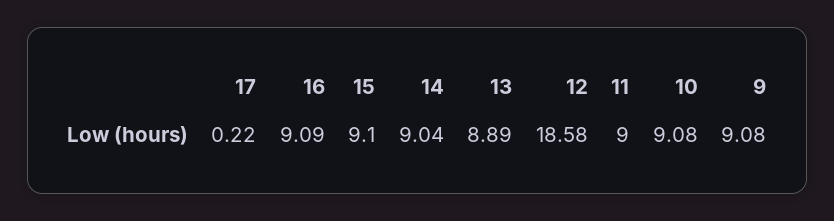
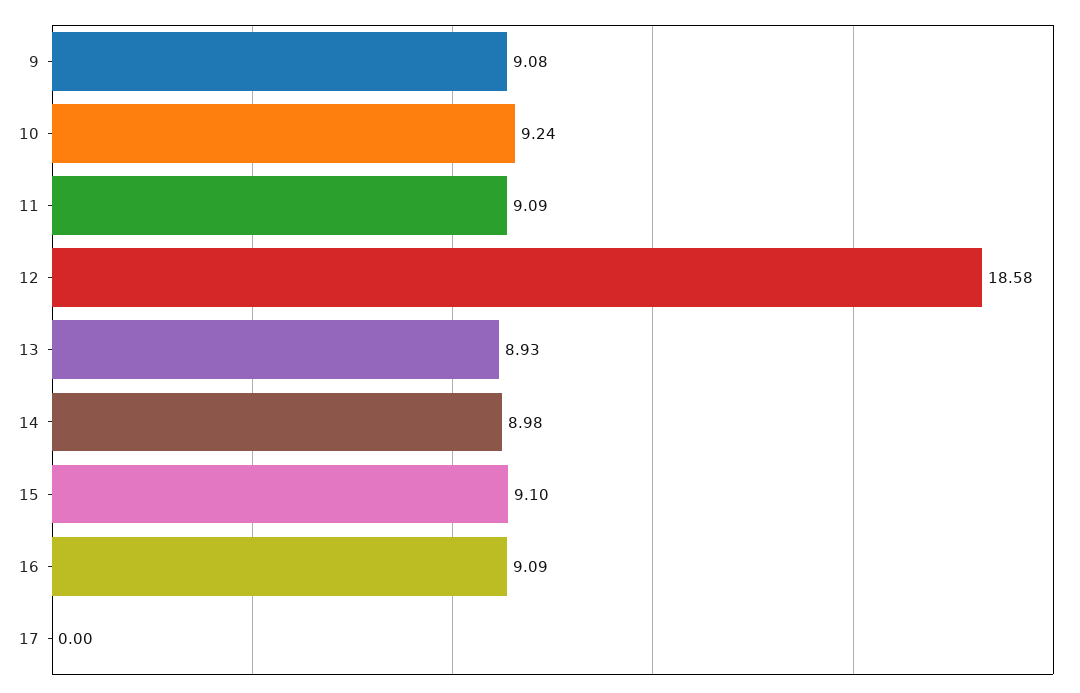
  {
-   "17": 0.22,
+   "17": 0,
    "16": 9.09,
    "15": 9.1,
-   "14": 9.04,
+   "14": 8.98,
-   "13": 8.89,
+   "13": 8.93,
    "12": 18.58,
-   "11": 9,
+   "11": 9.09,
-   "10": 9.08,
+   "10": 9.24,
    "9": 9.08
  }

